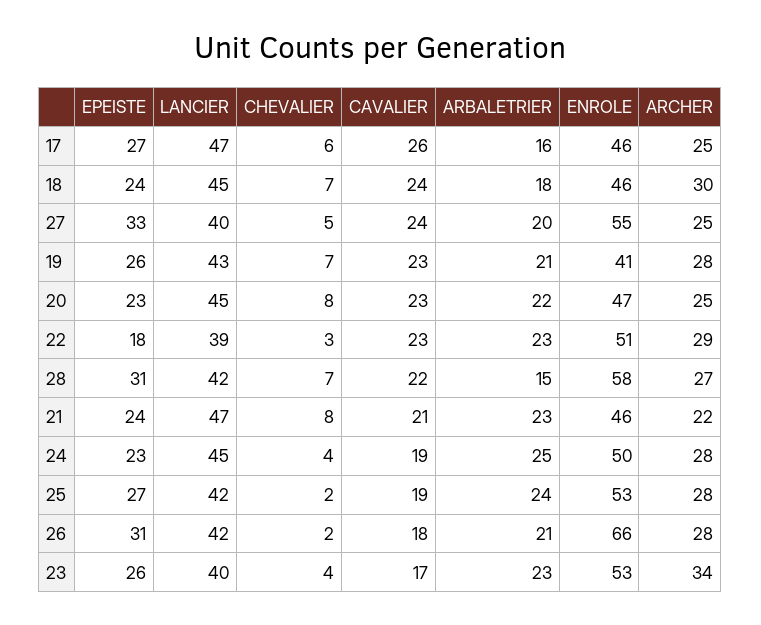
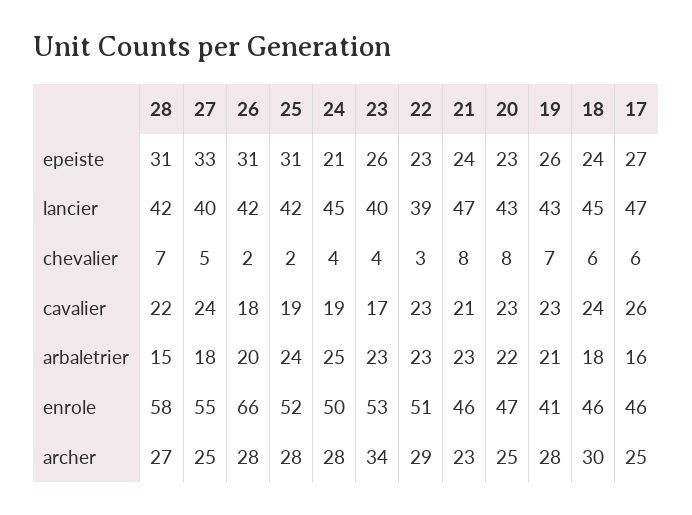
  {
    "EPEISTE": {
      "17": 27,
      "18": 24,
      "27": 33,
      "19": 26,
      "20": 23,
-     "22": 18,
+     "22": 23,
      "28": 31,
      "21": 24,
-     "24": 23,
+     "24": 21,
-     "25": 27,
+     "25": 31,
      "26": 31,
      "23": 26
    },
    "LANCIER": {
      "17": 47,
      "18": 45,
      "27": 40,
      "19": 43,
-     "20": 45,
+     "20": 43,
      "22": 39,
      "28": 42,
      "21": 47,
      "24": 45,
      "25": 42,
      "26": 42,
      "23": 40
    },
    "CHEVALIER": {
      "17": 6,
-     "18": 7,
+     "18": 6,
      "27": 5,
      "19": 7,
      "20": 8,
      "22": 3,
      "28": 7,
      "21": 8,
      "24": 4,
      "25": 2,
      "26": 2,
      "23": 4
    },
    "CAVALIER": {
      "17": 26,
      "18": 24,
      "27": 24,
      "19": 23,
      "20": 23,
      "22": 23,
      "28": 22,
      "21": 21,
      "24": 19,
      "25": 19,
      "26": 18,
      "23": 17
    },
    "ARBALETRIER": {
      "17": 16,
      "18": 18,
-     "27": 20,
+     "27": 18,
      "19": 21,
      "20": 22,
      "22": 23,
      "28": 15,
      "21": 23,
      "24": 25,
      "25": 24,
-     "26": 21,
+     "26": 20,
      "23": 23
    },
    "ENROLE": {
      "17": 46,
      "18": 46,
      "27": 55,
      "19": 41,
      "20": 47,
      "22": 51,
      "28": 58,
      "21": 46,
      "24": 50,
-     "25": 53,
+     "25": 52,
      "26": 66,
      "23": 53
    },
    "ARCHER": {
      "17": 25,
      "18": 30,
      "27": 25,
      "19": 28,
      "20": 25,
      "22": 29,
      "28": 27,
-     "21": 22,
+     "21": 23,
      "24": 28,
      "25": 28,
      "26": 28,
      "23": 34
    }
  }

